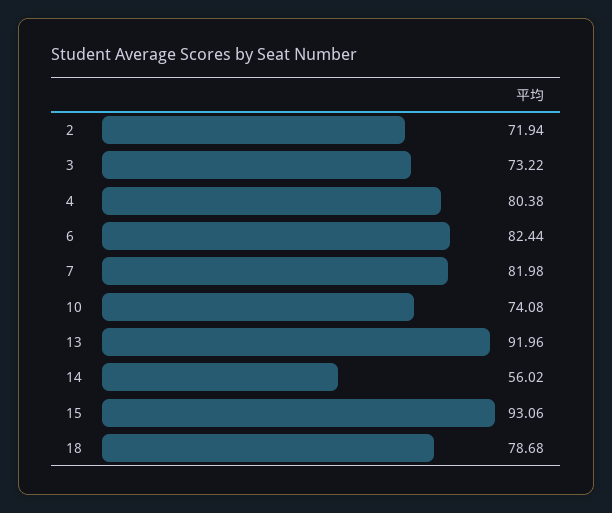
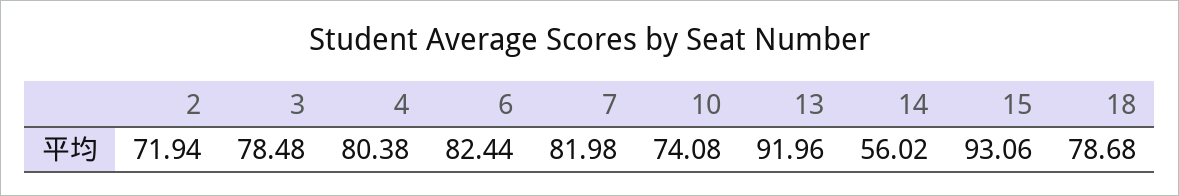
  {
    "2": 71.94,
-   "3": 73.22,
+   "3": 78.48,
    "4": 80.38,
    "6": 82.44,
    "7": 81.98,
    "10": 74.08,
    "13": 91.96,
    "14": 56.02,
    "15": 93.06,
    "18": 78.68
  }

